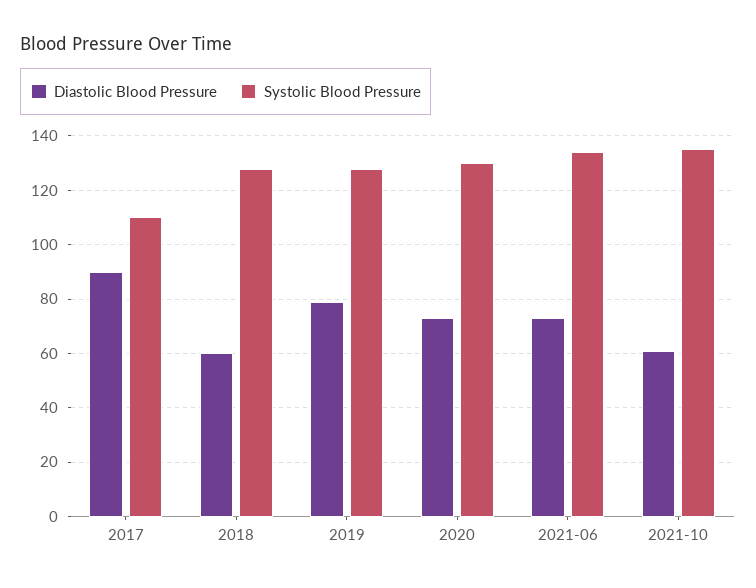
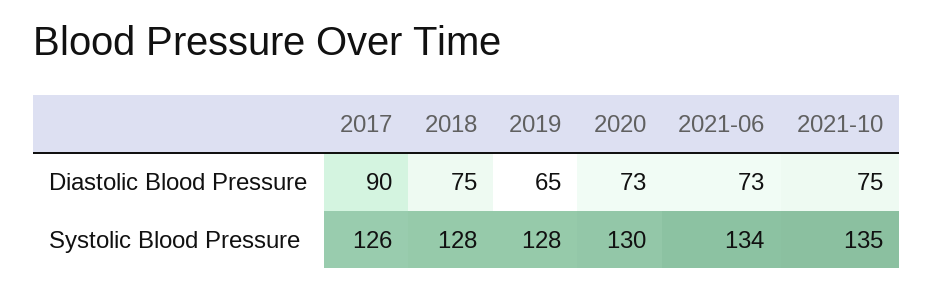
  {
    "Diastolic Blood Pressure": {
      "2017": 90,
-     "2018": 60,
+     "2018": 75,
-     "2019": 80,
+     "2019": 65,
      "2020": 73,
      "2021-06": 73,
-     "2021-10": 60
+     "2021-10": 75
    },
    "Systolic Blood Pressure": {
-     "2017": 110,
+     "2017": 126,
      "2018": 128,
      "2019": 128,
      "2020": 130,
      "2021-06": 134,
      "2021-10": 135
    }
  }

